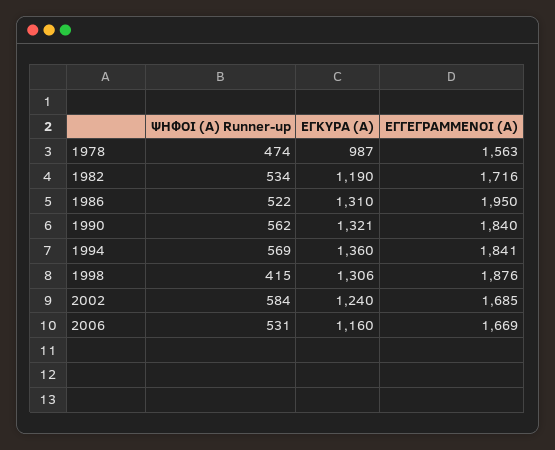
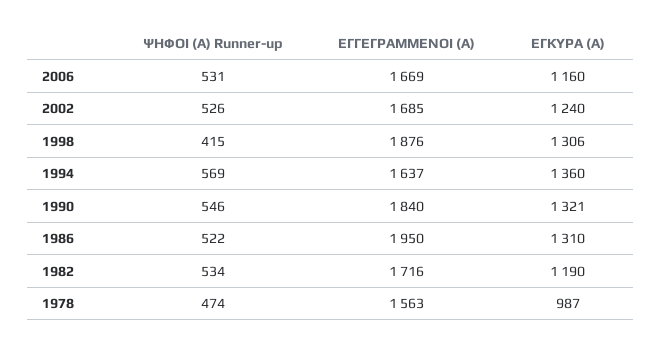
  {
    "ΨΗΦΟΙ (Α) Runner-up": {
      "1978": 474,
      "1982": 534,
      "1986": 522,
-     "1990": 562,
+     "1990": 546,
      "1994": 569,
      "1998": 415,
-     "2002": 584,
+     "2002": 526,
      "2006": 531
    },
    "ΕΓΚΥΡΑ (Α)": {
      "1978": 987,
      "1982": 1190,
      "1986": 1310,
      "1990": 1321,
      "1994": 1360,
      "1998": 1306,
      "2002": 1240,
      "2006": 1160
    },
    "ΕΓΓΕΓΡΑΜΜΕΝΟΙ (Α)": {
      "1978": 1563,
      "1982": 1716,
      "1986": 1950,
      "1990": 1840,
-     "1994": 1841,
+     "1994": 1637,
      "1998": 1876,
      "2002": 1685,
      "2006": 1669
    }
  }

